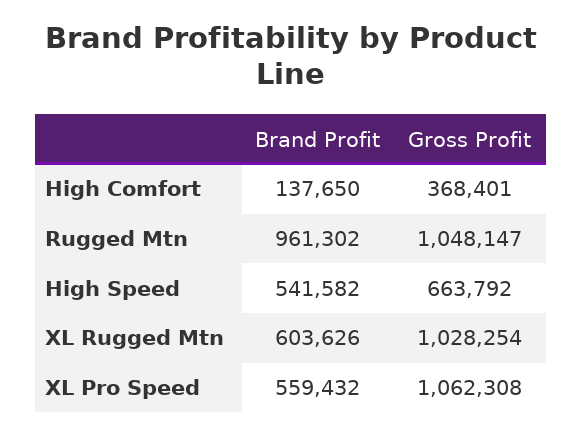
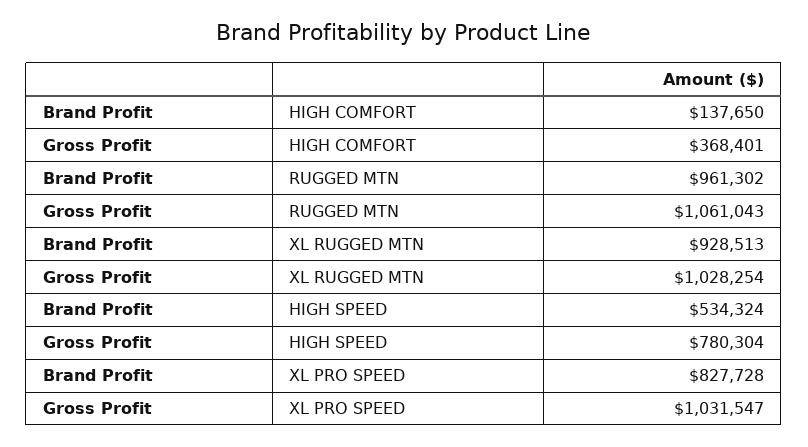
  {
    "Brand Profit": {
      "High Comfort": 137650,
      "Rugged Mtn": 961302,
-     "High Speed": 541582,
+     "High Speed": 534324,
-     "XL Rugged Mtn": 603626,
+     "XL Rugged Mtn": 928513,
-     "XL Pro Speed": 559432
+     "XL Pro Speed": 827728
    },
    "Gross Profit": {
      "High Comfort": 368401,
-     "Rugged Mtn": 1048147,
+     "Rugged Mtn": 1061043,
-     "High Speed": 663792,
+     "High Speed": 780304,
      "XL Rugged Mtn": 1028254,
-     "XL Pro Speed": 1062308
+     "XL Pro Speed": 1031547
    }
  }

